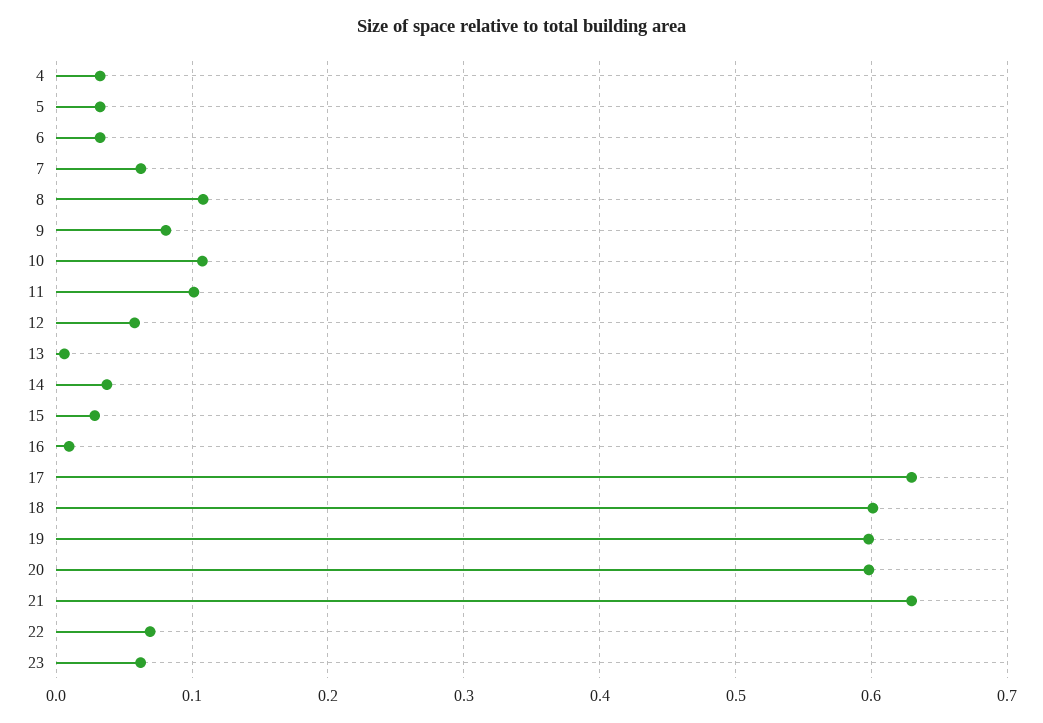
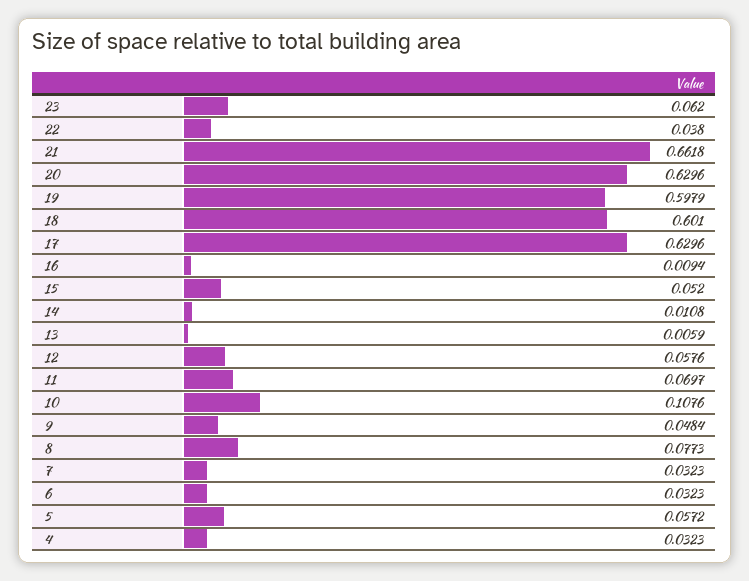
  {
    "4": 0.0323,
-   "5": 0.03,
+   "5": 0.0572,
    "6": 0.0323,
-   "7": 0.06,
+   "7": 0.0323,
-   "8": 0.11,
+   "8": 0.0773,
-   "9": 0.08,
+   "9": 0.0484,
    "10": 0.1076,
-   "11": 0.1,
+   "11": 0.0697,
    "12": 0.0576,
    "13": 0.0059,
-   "14": 0.04,
+   "14": 0.0108,
-   "15": 0.03,
+   "15": 0.052,
    "16": 0.0094,
    "17": 0.6296,
    "18": 0.601,
    "19": 0.5979,
-   "20": 0.6,
+   "20": 0.6296,
-   "21": 0.63,
+   "21": 0.6618,
-   "22": 0.07,
+   "22": 0.038,
    "23": 0.062
  }

